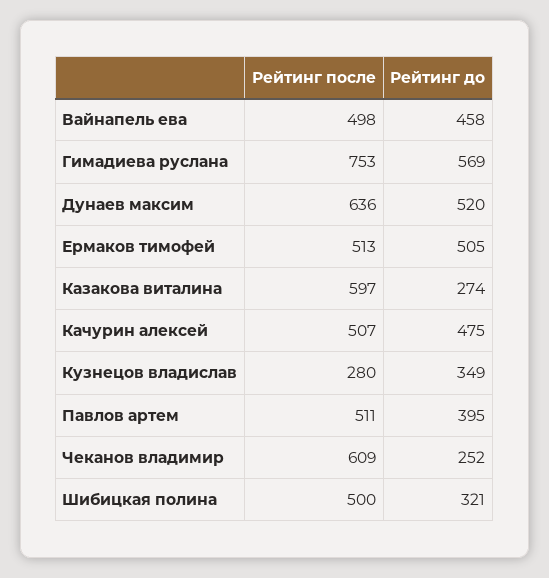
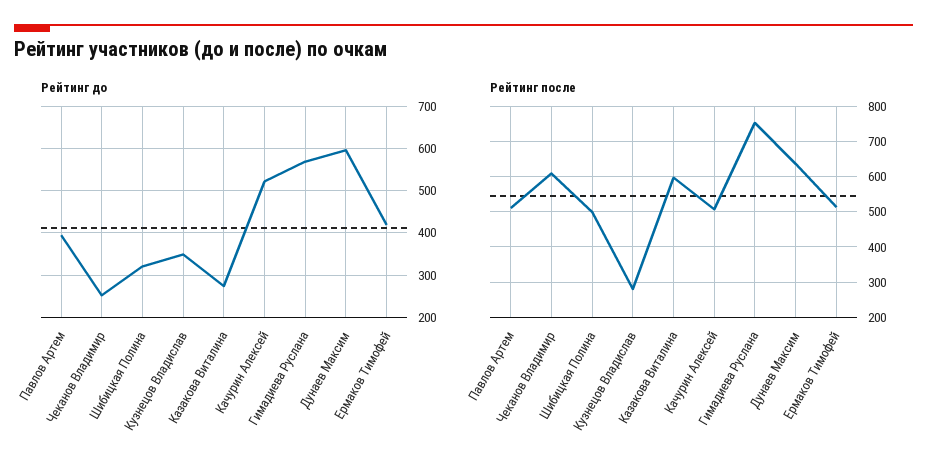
  {
    "Рейтинг после": {
-     "Вайнапель ева": 498,
      "Гимадиева руслана": 753,
      "Дунаев максим": 636,
      "Ермаков тимофей": 513,
      "Казакова виталина": 597,
      "Качурин алексей": 507,
      "Кузнецов владислав": 280,
      "Павлов артем": 511,
      "Чеканов владимир": 609,
      "Шибицкая полина": 500
    },
    "Рейтинг до": {
-     "Вайнапель ева": 458,
      "Гимадиева руслана": 569,
-     "Дунаев максим": 520,
+     "Дунаев максим": 600,
-     "Ермаков тимофей": 505,
+     "Ермаков тимофей": 420,
      "Казакова виталина": 274,
-     "Качурин алексей": 475,
+     "Качурин алексей": 520,
      "Кузнецов владислав": 349,
      "Павлов артем": 395,
      "Чеканов владимир": 252,
      "Шибицкая полина": 321
    }
  }

